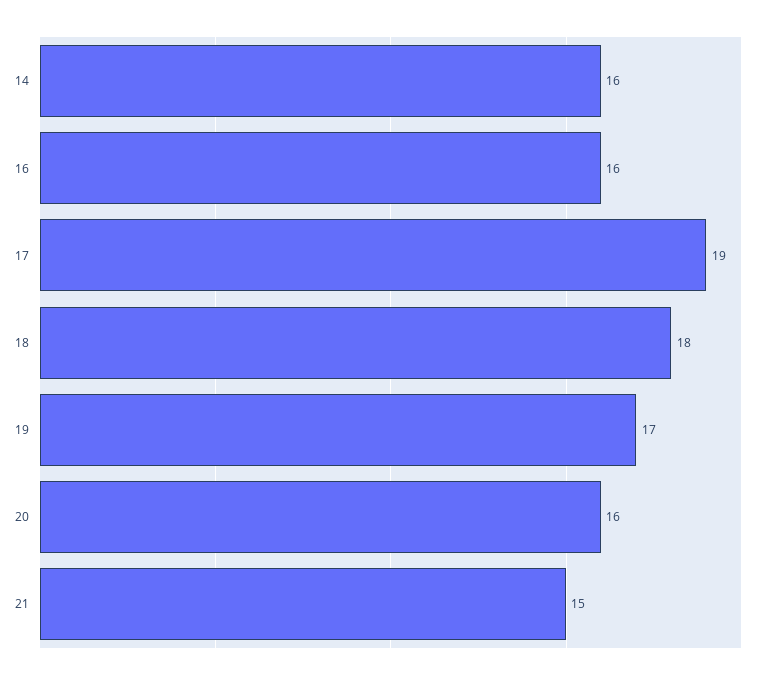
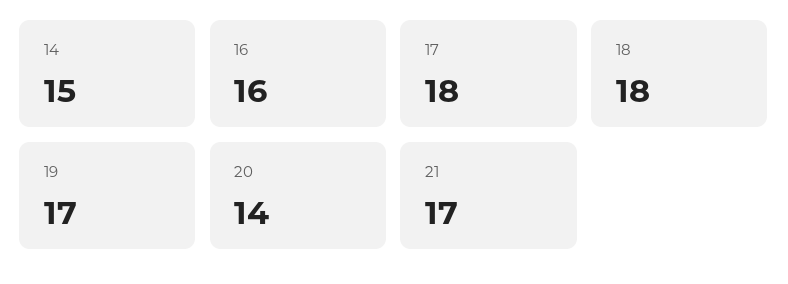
  {
-   "14": 16,
+   "14": 15,
    "16": 16,
-   "17": 19,
+   "17": 18,
    "18": 18,
    "19": 17,
-   "20": 16,
+   "20": 14,
-   "21": 15
+   "21": 17
  }

